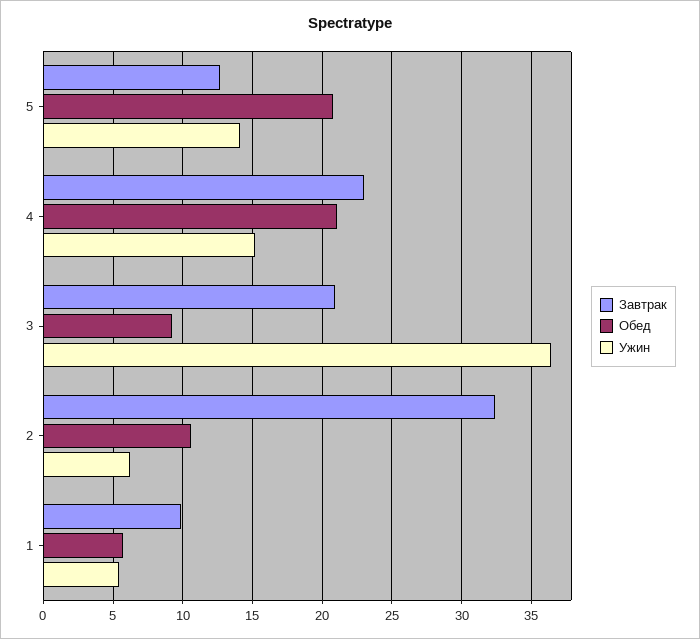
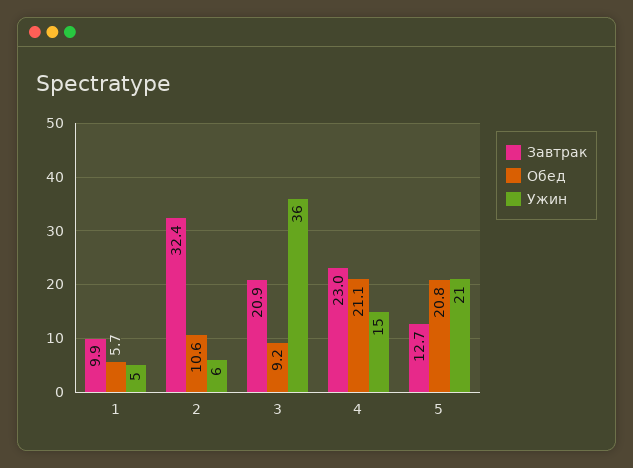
  {
    "Завтрак": {
      "5": 12.7,
      "4": 23,
      "3": 20.9,
      "2": 32.4,
      "1": 9.9
    },
    "Обед": {
      "5": 20.8,
      "4": 21.1,
      "3": 9.2,
      "2": 10.6,
      "1": 5.7
    },
    "Ужин": {
-     "5": 14,
+     "5": 21,
      "4": 15,
      "3": 36,
      "2": 6,
      "1": 5
    }
  }

